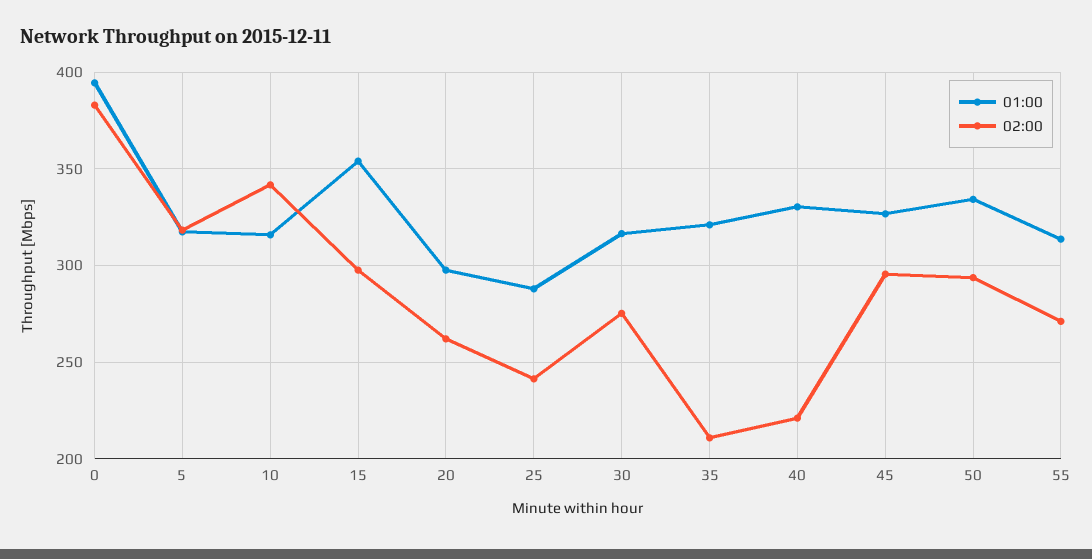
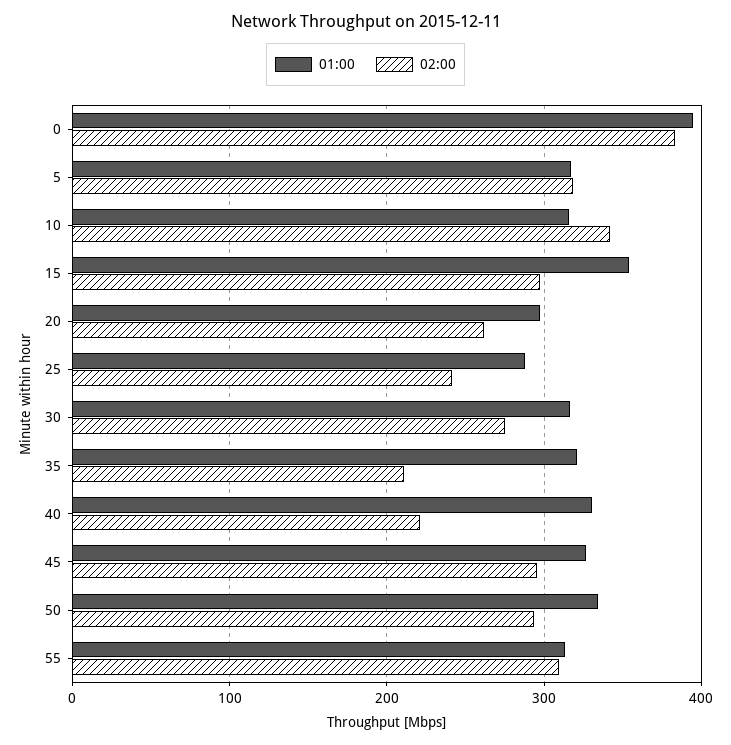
  {
    "01:00": {
      "0": 395,
      "5": 315,
      "10": 315,
      "15": 355,
      "20": 300,
      "25": 290,
      "30": 315,
      "35": 320,
      "40": 330,
      "45": 325,
      "50": 335,
      "55": 315
    },
    "02:00": {
      "0": 385,
      "5": 320,
      "10": 340,
      "15": 300,
      "20": 260,
      "25": 240,
      "30": 275,
      "35": 210,
      "40": 220,
      "45": 295,
      "50": 295,
-     "55": 270
+     "55": 310
    }
  }

